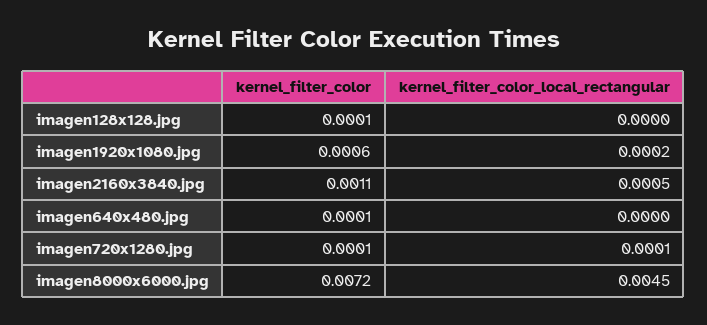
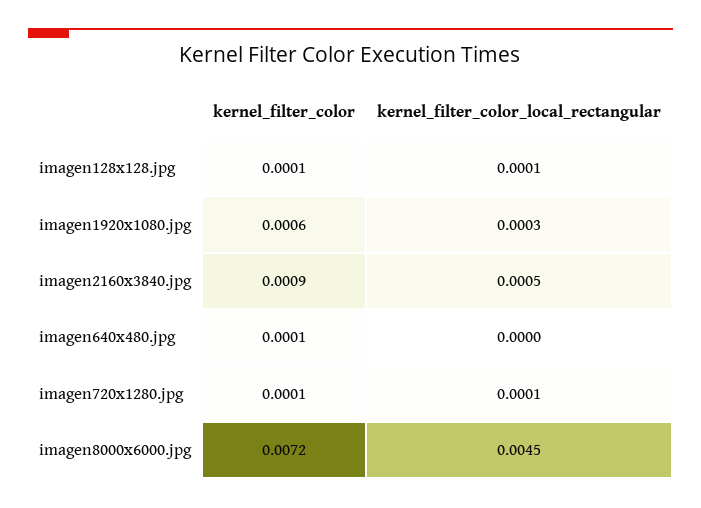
  {
    "kernel_filter_color": {
      "imagen128x128.jpg": 0.0001,
      "imagen1920x1080.jpg": 0.0006,
-     "imagen2160x3840.jpg": 0.0011,
+     "imagen2160x3840.jpg": 0.0009,
      "imagen640x480.jpg": 0.0001,
      "imagen720x1280.jpg": 0.0001,
      "imagen8000x6000.jpg": 0.0072
    },
    "kernel_filter_color_local_rectangular": {
-     "imagen128x128.jpg": 0,
+     "imagen128x128.jpg": 0.0001,
-     "imagen1920x1080.jpg": 0.0002,
+     "imagen1920x1080.jpg": 0.0003,
      "imagen2160x3840.jpg": 0.0005,
      "imagen640x480.jpg": 0,
      "imagen720x1280.jpg": 0.0001,
      "imagen8000x6000.jpg": 0.0045
    }
  }

